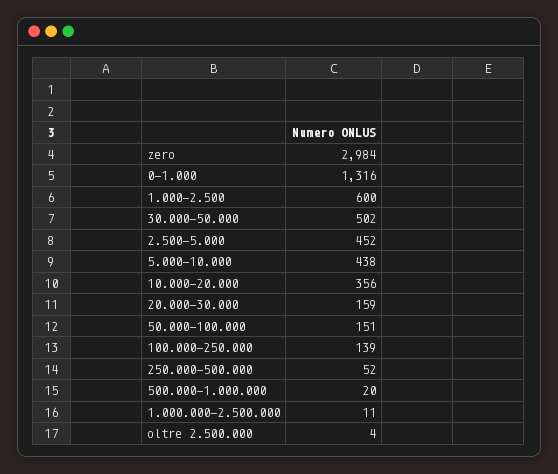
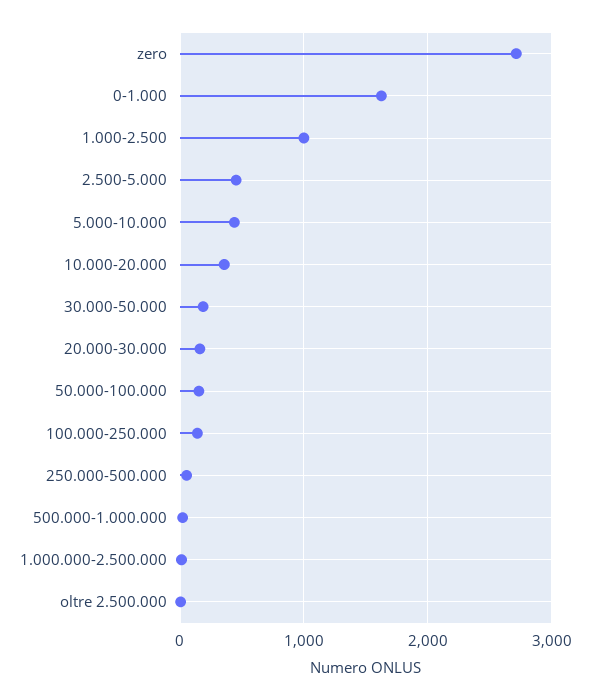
  {
-   "zero": 2984,
+   "zero": 2700,
-   "0-1.000": 1316,
+   "0-1.000": 1600,
-   "1.000-2.500": 600,
+   "1.000-2.500": 1000,
-   "30.000-50.000": 502,
+   "30.000-50.000": 200,
    "2.500-5.000": 452,
    "5.000-10.000": 438,
    "10.000-20.000": 356,
    "20.000-30.000": 159,
    "50.000-100.000": 151,
    "100.000-250.000": 139,
    "250.000-500.000": 52,
    "500.000-1.000.000": 20,
    "1.000.000-2.500.000": 11,
    "oltre 2.500.000": 4
  }

